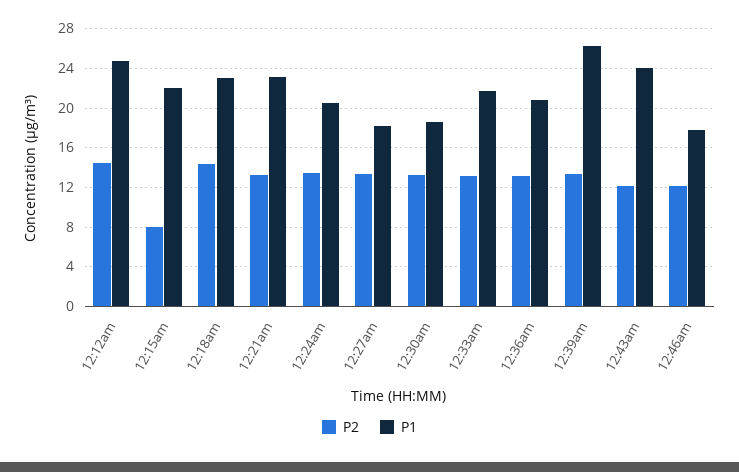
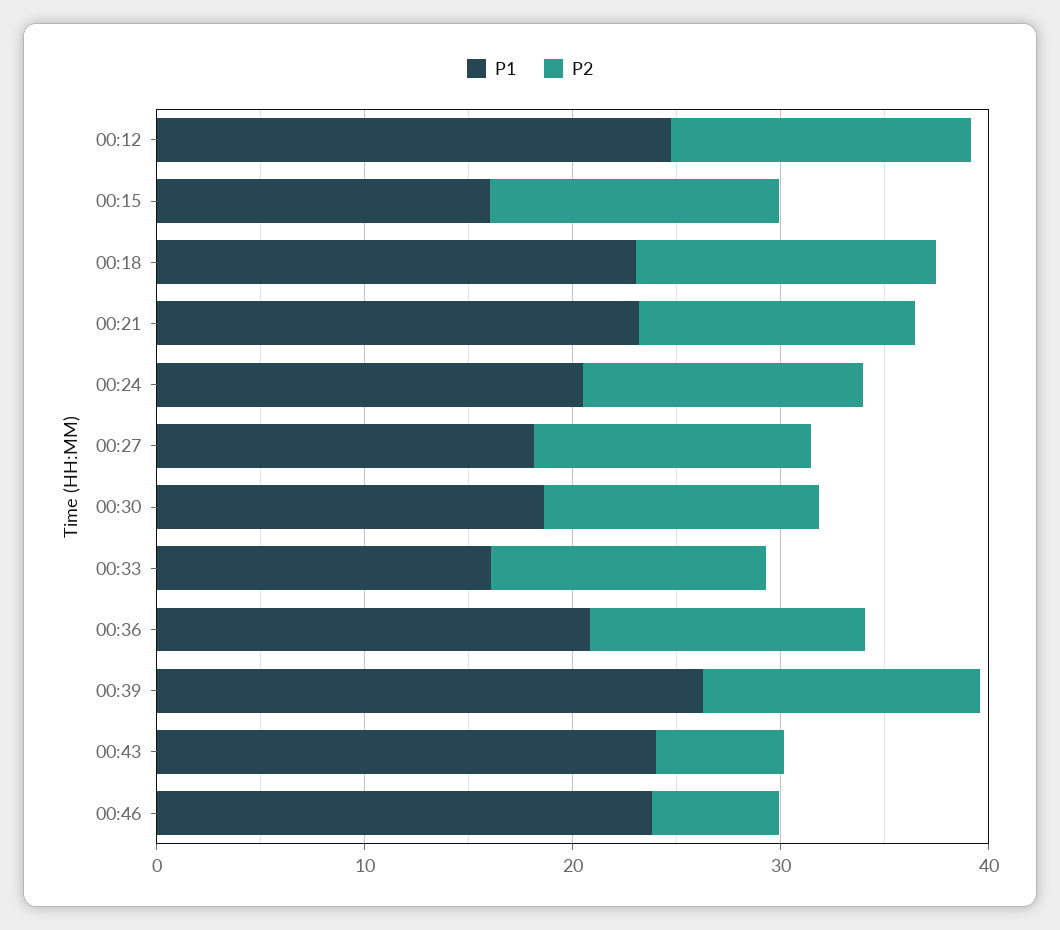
  {
    "P2": {
      "12:12am": 14,
-     "12:15am": 8,
+     "12:15am": 14,
      "12:18am": 14,
      "12:21am": 13,
      "12:24am": 13,
      "12:27am": 13,
      "12:30am": 13,
      "12:33am": 13,
      "12:36am": 13,
      "12:39am": 13,
-     "12:43am": 12,
+     "12:43am": 6,
-     "12:46am": 12
+     "12:46am": 6
    },
    "P1": {
      "12:12am": 25,
-     "12:15am": 22,
+     "12:15am": 16,
      "12:18am": 23,
      "12:21am": 23,
      "12:24am": 21,
      "12:27am": 18,
      "12:30am": 19,
-     "12:33am": 22,
+     "12:33am": 16,
      "12:36am": 21,
      "12:39am": 26,
      "12:43am": 24,
-     "12:46am": 18
+     "12:46am": 24
    }
  }

